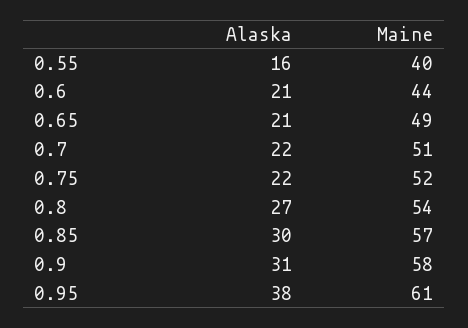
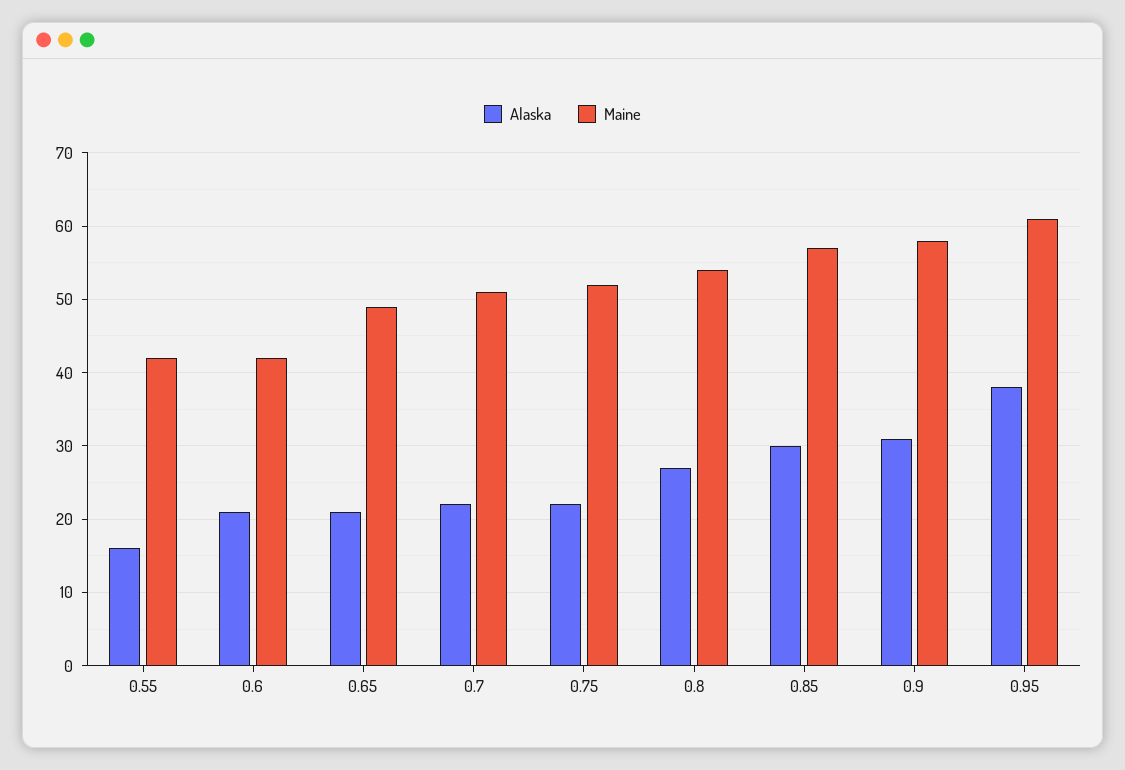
  {
    "Alaska": {
      "0.55": 16,
      "0.6": 21,
      "0.65": 21,
      "0.7": 22,
      "0.75": 22,
      "0.8": 27,
      "0.85": 30,
      "0.9": 31,
      "0.95": 38
    },
    "Maine": {
-     "0.55": 40,
+     "0.55": 42,
-     "0.6": 44,
+     "0.6": 42,
      "0.65": 49,
      "0.7": 51,
      "0.75": 52,
      "0.8": 54,
      "0.85": 57,
      "0.9": 58,
      "0.95": 61
    }
  }

